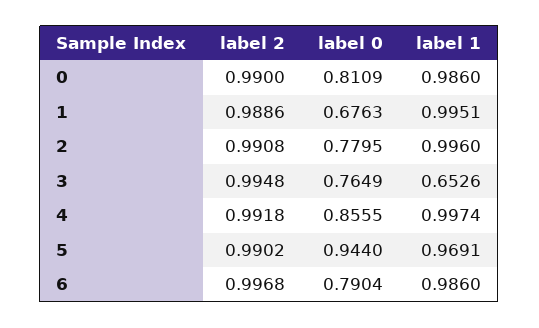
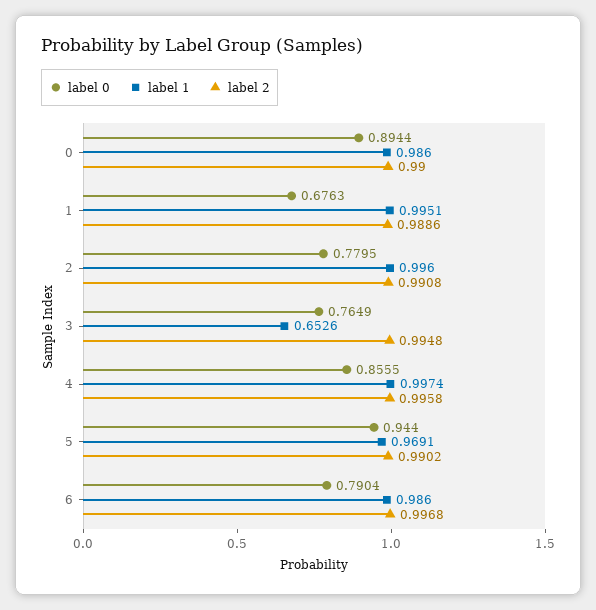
  {
    "label 2": {
      "0": 0.99,
      "1": 0.9886,
      "2": 0.9908,
      "3": 0.9948,
-     "4": 0.9918,
+     "4": 0.9958,
      "5": 0.9902,
      "6": 0.9968
    },
    "label 0": {
-     "0": 0.8109,
+     "0": 0.8944,
      "1": 0.6763,
      "2": 0.7795,
      "3": 0.7649,
      "4": 0.8555,
      "5": 0.944,
      "6": 0.7904
    },
    "label 1": {
      "0": 0.986,
      "1": 0.9951,
      "2": 0.996,
      "3": 0.6526,
      "4": 0.9974,
      "5": 0.9691,
      "6": 0.986
    }
  }

